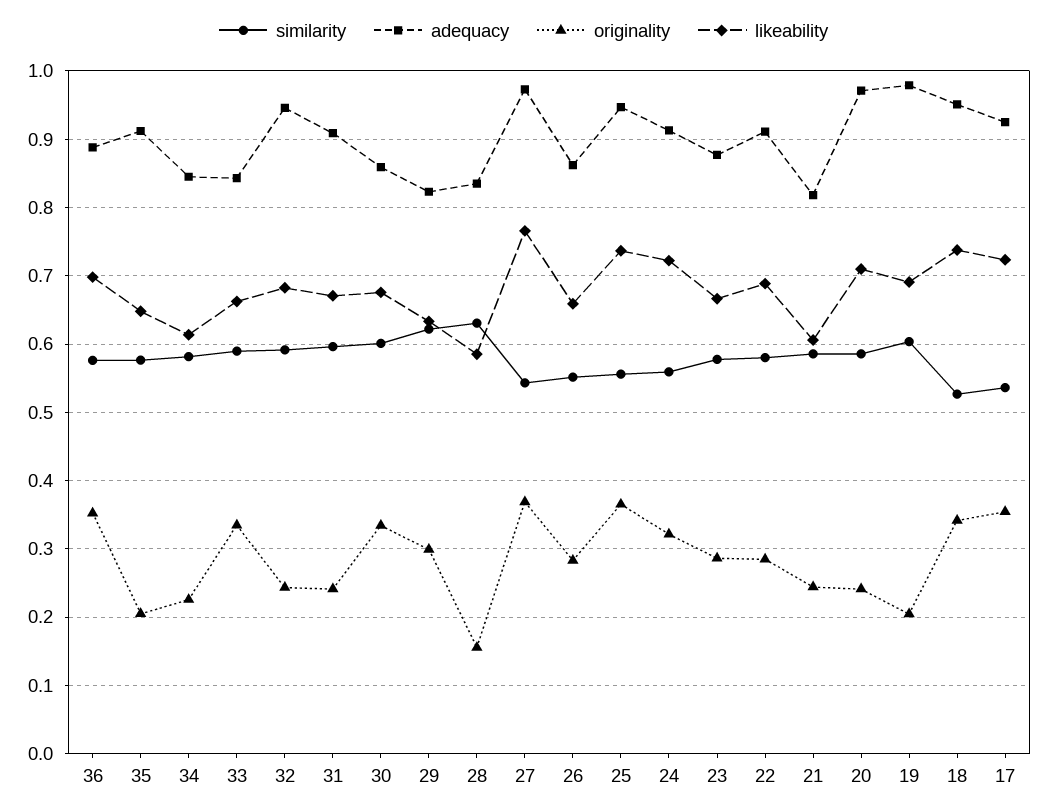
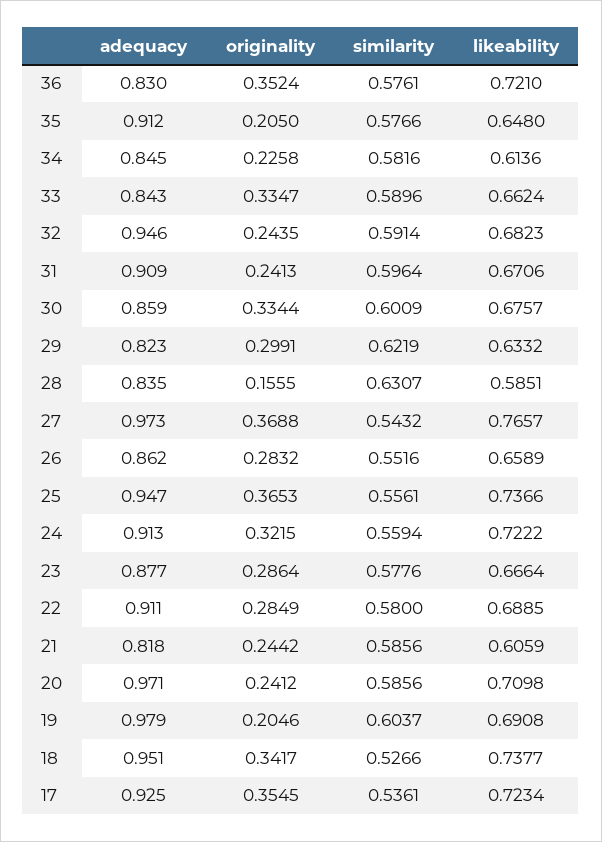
  {
    "similarity": {
      "36": 0.5761,
      "35": 0.5766,
      "34": 0.5816,
      "33": 0.5896,
      "32": 0.5914,
      "31": 0.5964,
      "30": 0.6009,
      "29": 0.6219,
      "28": 0.6307,
      "27": 0.5432,
      "26": 0.5516,
      "25": 0.5561,
      "24": 0.5594,
      "23": 0.5776,
      "22": 0.58,
      "21": 0.5856,
      "20": 0.5856,
      "19": 0.6037,
      "18": 0.5266,
      "17": 0.5361
    },
    "adequacy": {
-     "36": 0.89,
+     "36": 0.83,
      "35": 0.912,
      "34": 0.845,
      "33": 0.843,
      "32": 0.946,
      "31": 0.909,
      "30": 0.859,
      "29": 0.823,
      "28": 0.835,
      "27": 0.973,
      "26": 0.862,
      "25": 0.947,
      "24": 0.913,
      "23": 0.877,
      "22": 0.911,
      "21": 0.818,
      "20": 0.971,
      "19": 0.979,
      "18": 0.951,
      "17": 0.925
    },
    "originality": {
      "36": 0.3524,
      "35": 0.205,
      "34": 0.2258,
      "33": 0.3347,
      "32": 0.2435,
      "31": 0.2413,
      "30": 0.3344,
      "29": 0.2991,
      "28": 0.1555,
      "27": 0.3688,
      "26": 0.2832,
      "25": 0.3653,
      "24": 0.3215,
      "23": 0.2864,
      "22": 0.2849,
      "21": 0.2442,
      "20": 0.2412,
      "19": 0.2046,
      "18": 0.3417,
      "17": 0.3545
    },
    "likeability": {
-     "36": 0.7,
+     "36": 0.721,
      "35": 0.648,
      "34": 0.6136,
      "33": 0.6624,
      "32": 0.6823,
      "31": 0.6706,
      "30": 0.6757,
      "29": 0.6332,
      "28": 0.5851,
      "27": 0.7657,
      "26": 0.6589,
      "25": 0.7366,
      "24": 0.7222,
      "23": 0.6664,
      "22": 0.6885,
      "21": 0.6059,
      "20": 0.7098,
      "19": 0.6908,
      "18": 0.7377,
      "17": 0.7234
    }
  }

